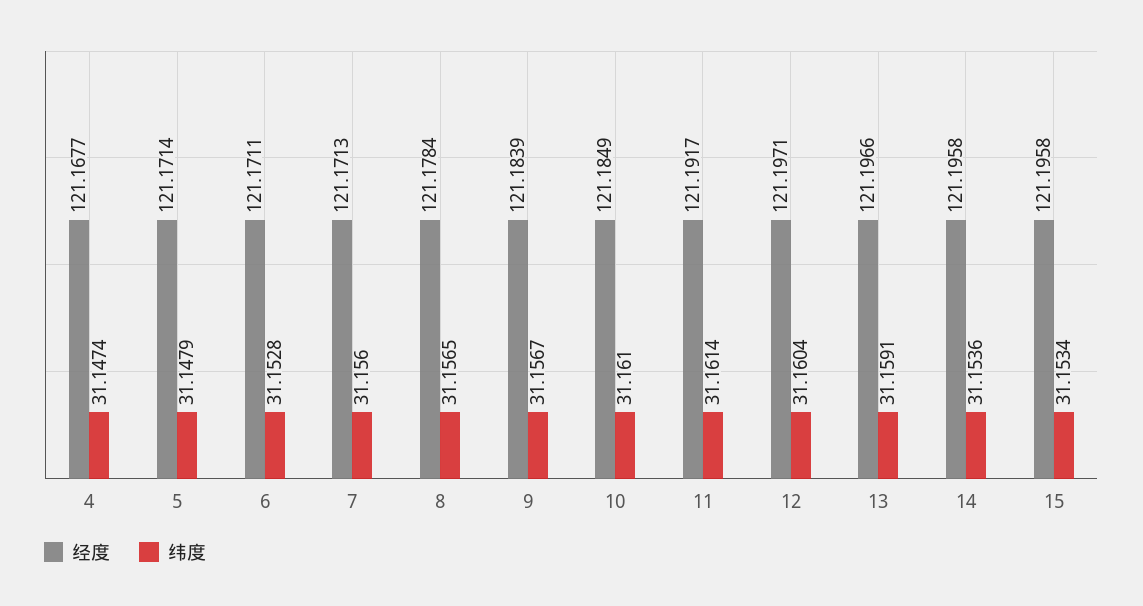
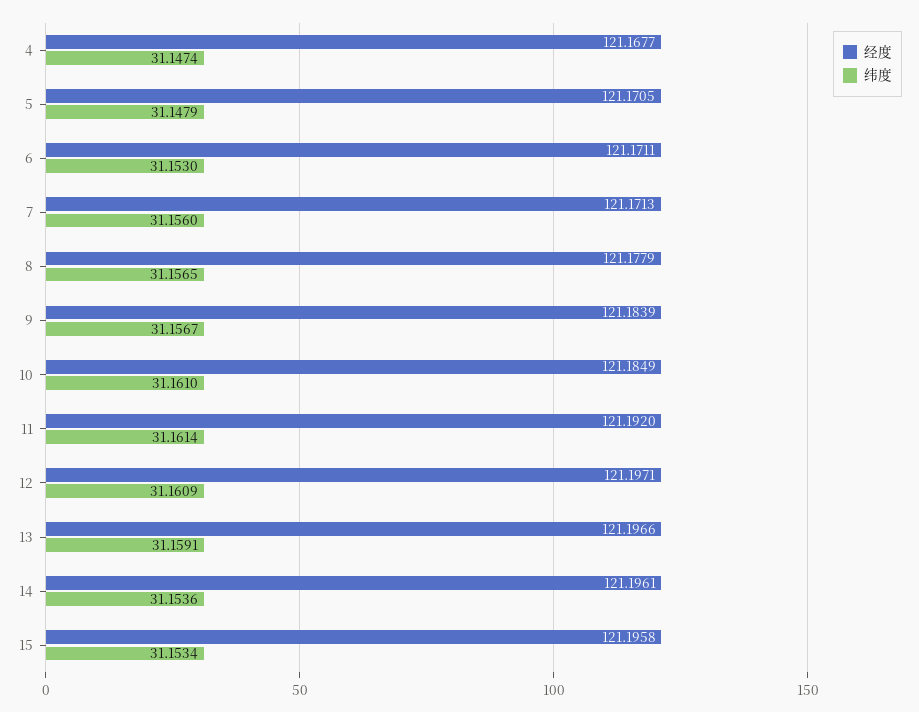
  {
    "经度": {
      "4": 121.1677,
-     "5": 121.1714,
+     "5": 121.1705,
      "6": 121.1711,
      "7": 121.1713,
-     "8": 121.1784,
+     "8": 121.1779,
      "9": 121.1839,
      "10": 121.1849,
-     "11": 121.1917,
+     "11": 121.192,
      "12": 121.1971,
      "13": 121.1966,
-     "14": 121.1958,
+     "14": 121.1961,
      "15": 121.1958
    },
    "纬度": {
      "4": 31.1474,
      "5": 31.1479,
-     "6": 31.1528,
+     "6": 31.153,
      "7": 31.156,
      "8": 31.1565,
      "9": 31.1567,
      "10": 31.161,
      "11": 31.1614,
-     "12": 31.1604,
+     "12": 31.1609,
      "13": 31.1591,
      "14": 31.1536,
      "15": 31.1534
    }
  }

